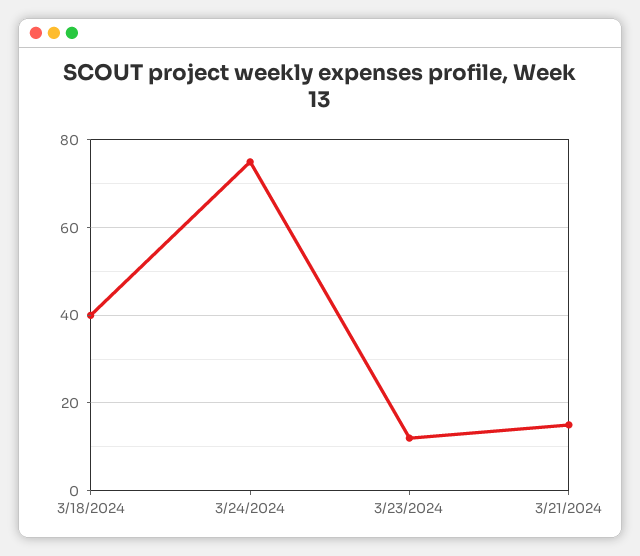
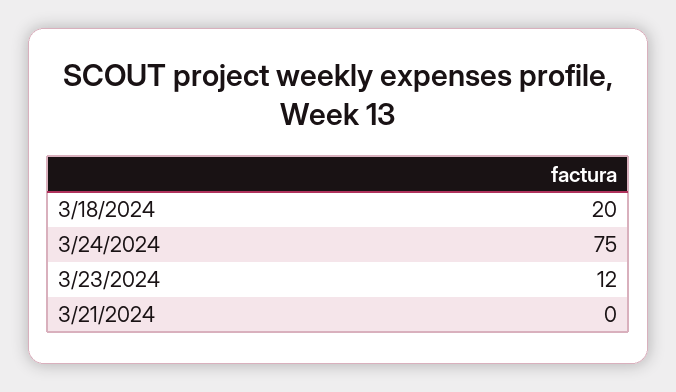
  {
-   "3/18/2024": 40,
+   "3/18/2024": 20,
    "3/24/2024": 75,
    "3/23/2024": 12,
-   "3/21/2024": 15
+   "3/21/2024": 0
  }

